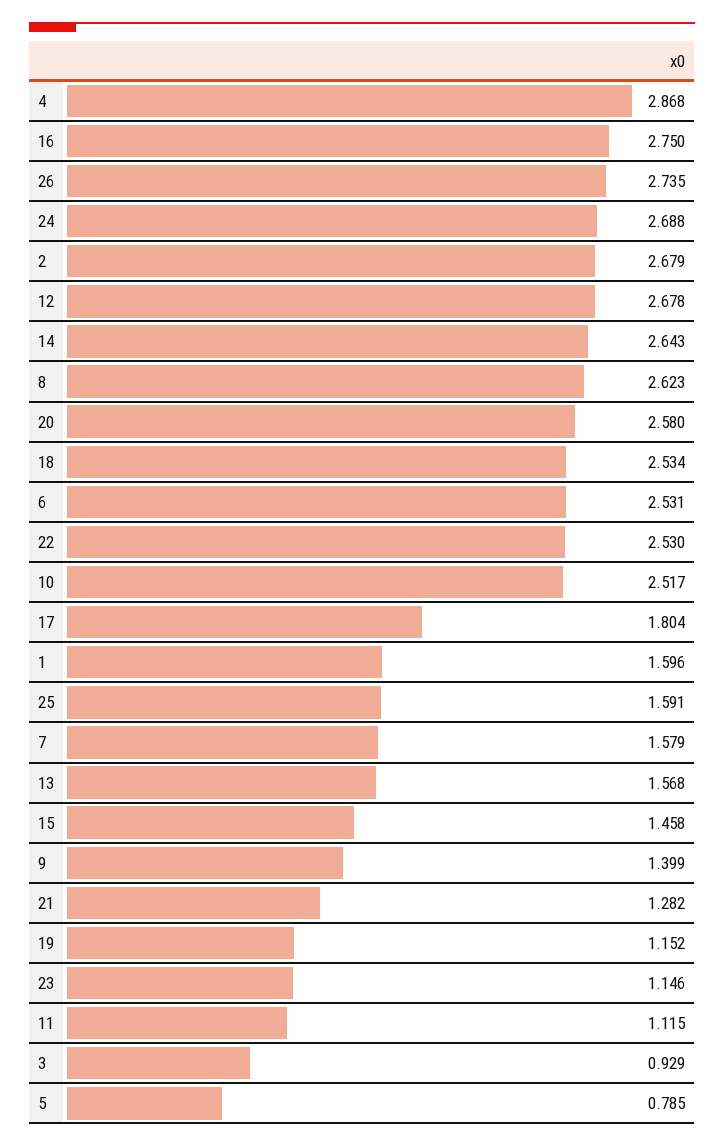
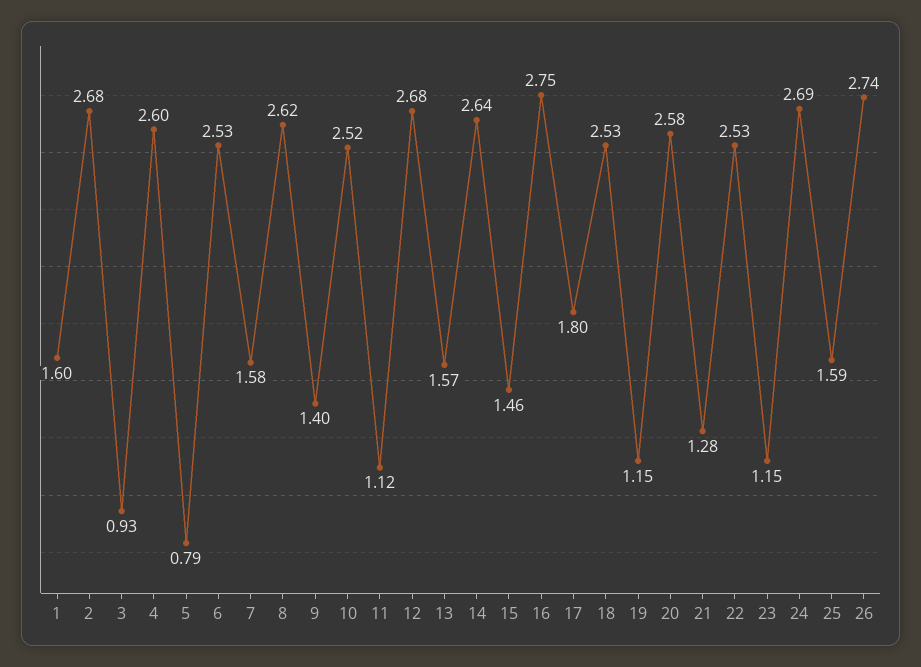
  {
-   "4": 2.868,
+   "4": 2.6,
    "16": 2.75,
    "26": 2.735,
    "24": 2.688,
    "2": 2.679,
    "12": 2.678,
    "14": 2.643,
    "8": 2.623,
    "20": 2.58,
    "18": 2.534,
    "6": 2.531,
    "22": 2.53,
    "10": 2.517,
    "17": 1.804,
    "1": 1.596,
    "25": 1.591,
    "7": 1.579,
    "13": 1.568,
    "15": 1.458,
    "9": 1.399,
    "21": 1.282,
    "19": 1.152,
    "23": 1.146,
    "11": 1.115,
    "3": 0.929,
    "5": 0.785
  }

